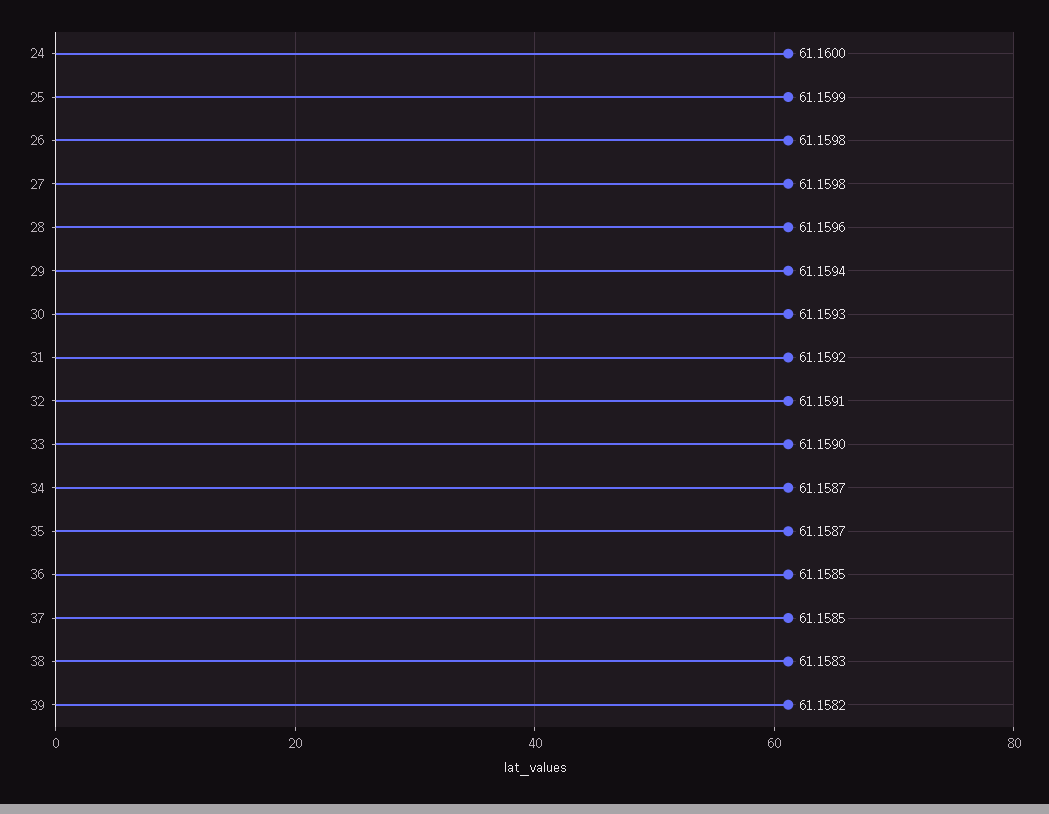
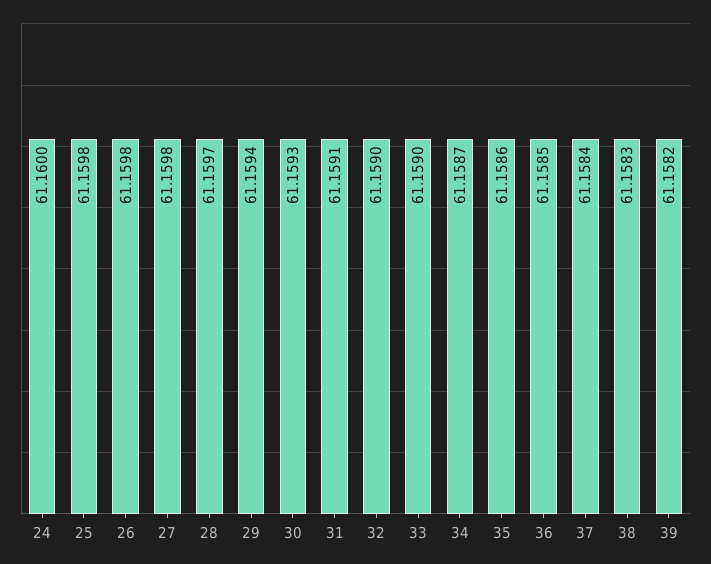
  {
    "24": 61.16,
-   "25": 61.1599,
+   "25": 61.1598,
    "26": 61.1598,
    "27": 61.1598,
-   "28": 61.1596,
+   "28": 61.1597,
    "29": 61.1594,
    "30": 61.1593,
-   "31": 61.1592,
+   "31": 61.1591,
-   "32": 61.1591,
+   "32": 61.159,
    "33": 61.159,
    "34": 61.1587,
-   "35": 61.1587,
+   "35": 61.1586,
    "36": 61.1585,
-   "37": 61.1585,
+   "37": 61.1584,
    "38": 61.1583,
    "39": 61.1582
  }

